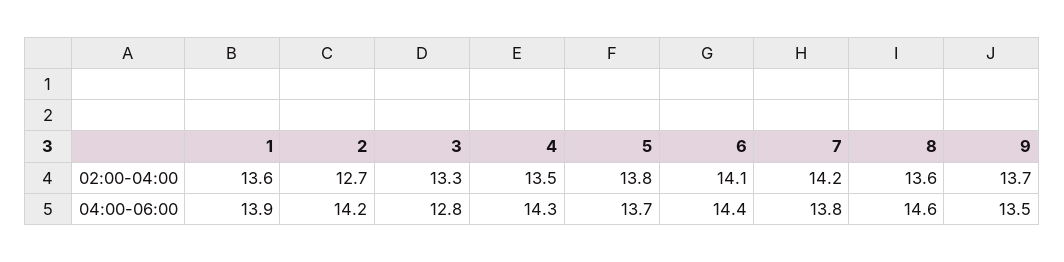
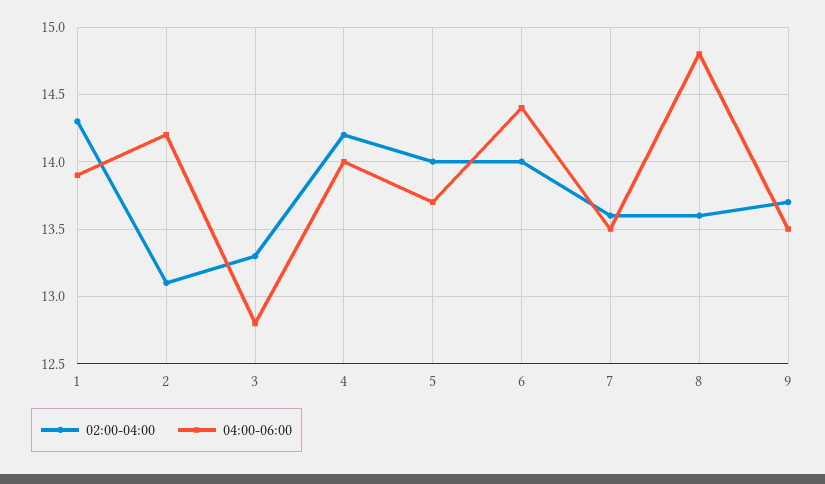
  {
    "02:00-04:00": {
-     "1": 13.6,
+     "1": 14.3,
-     "2": 12.7,
+     "2": 13.1,
      "3": 13.3,
-     "4": 13.5,
+     "4": 14.2,
-     "5": 13.8,
+     "5": 14,
-     "6": 14.1,
+     "6": 14,
-     "7": 14.2,
+     "7": 13.6,
      "8": 13.6,
      "9": 13.7
    },
    "04:00-06:00": {
      "1": 13.9,
      "2": 14.2,
      "3": 12.8,
-     "4": 14.3,
+     "4": 14,
      "5": 13.7,
      "6": 14.4,
-     "7": 13.8,
+     "7": 13.5,
-     "8": 14.6,
+     "8": 14.8,
      "9": 13.5
    }
  }

